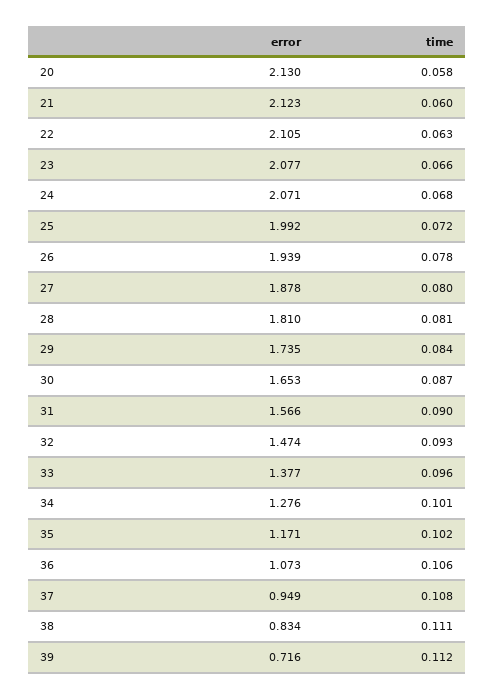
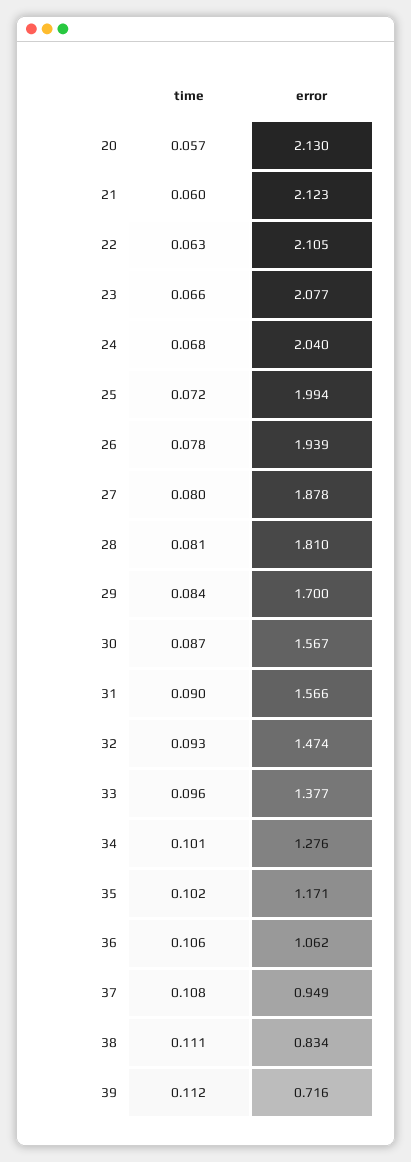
  {
    "error": {
      "20": 2.13,
      "21": 2.123,
      "22": 2.105,
      "23": 2.077,
-     "24": 2.071,
+     "24": 2.04,
-     "25": 1.992,
+     "25": 1.994,
      "26": 1.939,
      "27": 1.878,
      "28": 1.81,
-     "29": 1.735,
+     "29": 1.7,
-     "30": 1.653,
+     "30": 1.567,
      "31": 1.566,
      "32": 1.474,
      "33": 1.377,
      "34": 1.276,
      "35": 1.171,
-     "36": 1.073,
+     "36": 1.062,
      "37": 0.949,
      "38": 0.834,
      "39": 0.716
    },
    "time": {
-     "20": 0.058,
+     "20": 0.057,
      "21": 0.06,
      "22": 0.063,
      "23": 0.066,
      "24": 0.068,
      "25": 0.072,
      "26": 0.078,
      "27": 0.08,
      "28": 0.081,
      "29": 0.084,
      "30": 0.087,
      "31": 0.09,
      "32": 0.093,
      "33": 0.096,
      "34": 0.101,
      "35": 0.102,
      "36": 0.106,
      "37": 0.108,
      "38": 0.111,
      "39": 0.112
    }
  }

